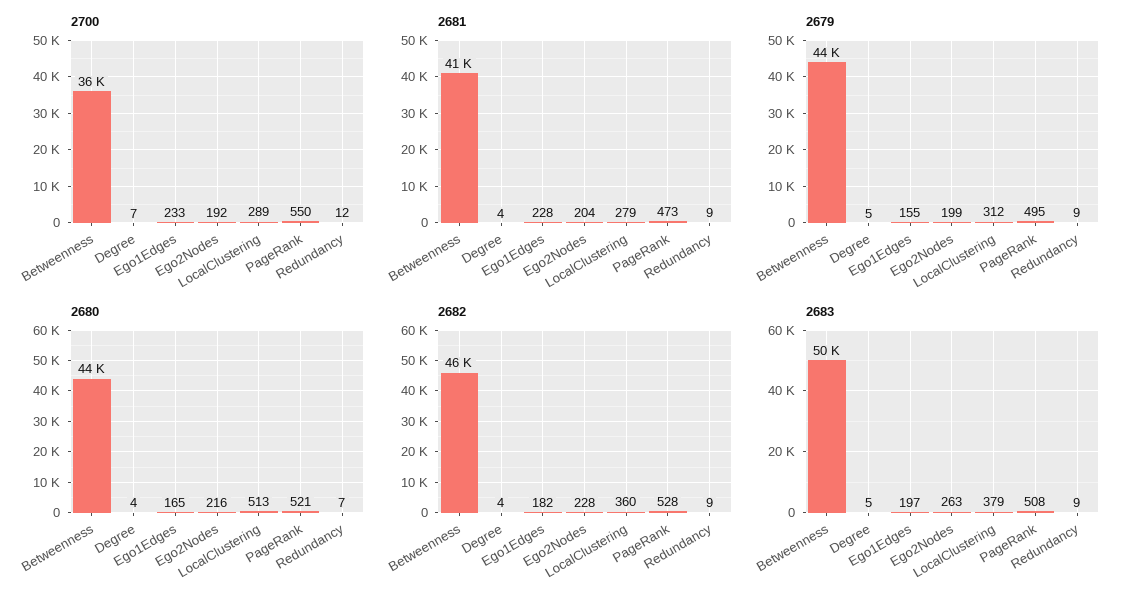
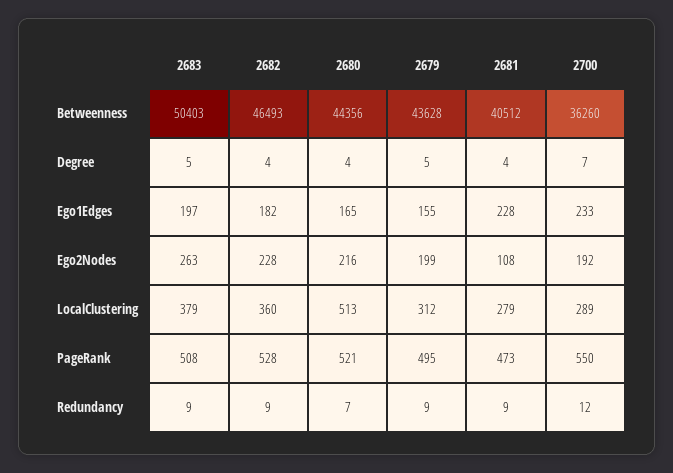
  {
    "2700": {
      "Betweenness": 36260,
      "Degree": 7,
      "Ego1Edges": 233,
      "Ego2Nodes": 192,
      "LocalClustering": 289,
      "PageRank": 550,
      "Redundancy": 12
    },
    "2681": {
      "Betweenness": 40512,
      "Degree": 4,
      "Ego1Edges": 228,
-     "Ego2Nodes": 204,
+     "Ego2Nodes": 108,
      "LocalClustering": 279,
      "PageRank": 473,
      "Redundancy": 9
    },
    "2679": {
      "Betweenness": 43628,
      "Degree": 5,
      "Ego1Edges": 155,
      "Ego2Nodes": 199,
      "LocalClustering": 312,
      "PageRank": 495,
      "Redundancy": 9
    },
    "2680": {
      "Betweenness": 44356,
      "Degree": 4,
      "Ego1Edges": 165,
      "Ego2Nodes": 216,
      "LocalClustering": 513,
      "PageRank": 521,
      "Redundancy": 7
    },
    "2682": {
      "Betweenness": 46493,
      "Degree": 4,
      "Ego1Edges": 182,
      "Ego2Nodes": 228,
      "LocalClustering": 360,
      "PageRank": 528,
      "Redundancy": 9
    },
    "2683": {
      "Betweenness": 50403,
      "Degree": 5,
      "Ego1Edges": 197,
      "Ego2Nodes": 263,
      "LocalClustering": 379,
      "PageRank": 508,
      "Redundancy": 9
    }
  }

